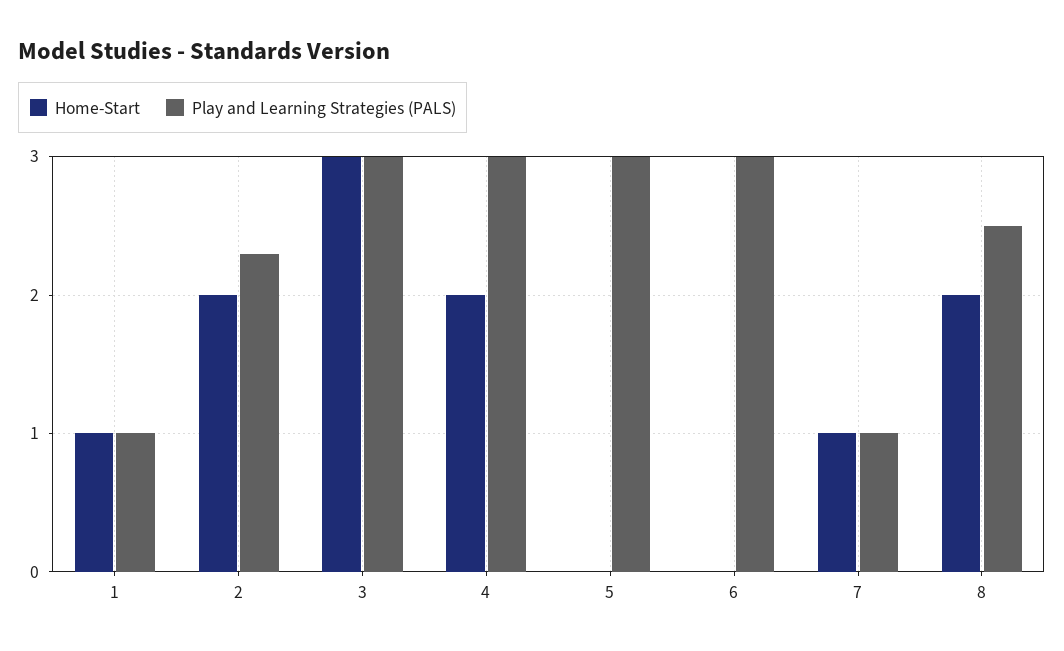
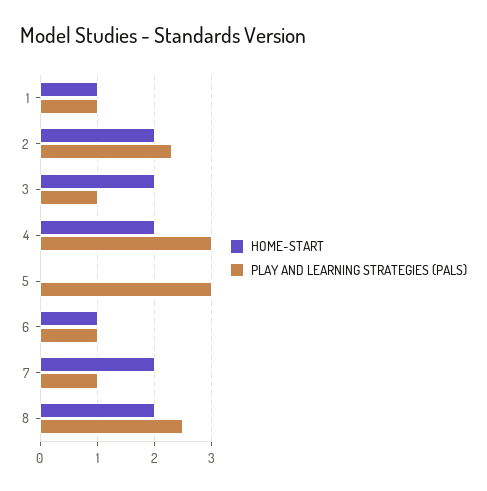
  {
    "Home-Start": {
      "1": 1,
      "2": 2,
-     "3": 3,
+     "3": 2,
      "4": 2,
      "5": 0,
-     "6": 0,
+     "6": 1,
-     "7": 1,
+     "7": 2,
      "8": 2
    },
    "Play and Learning Strategies (PALS)": {
      "1": 1,
      "2": 2.3,
-     "3": 3,
+     "3": 1,
      "4": 3,
      "5": 3,
-     "6": 3,
+     "6": 1,
      "7": 1,
      "8": 2.5
    }
  }

